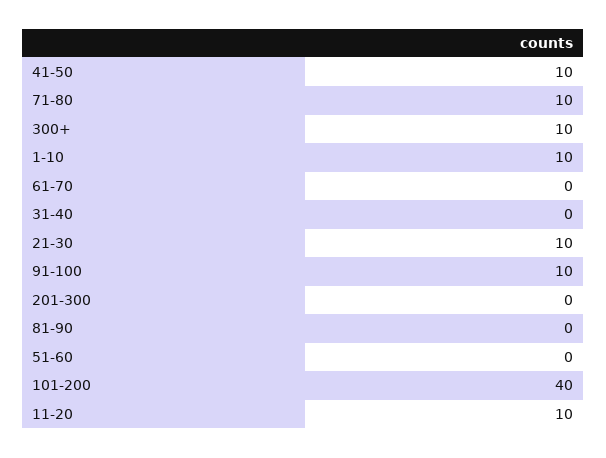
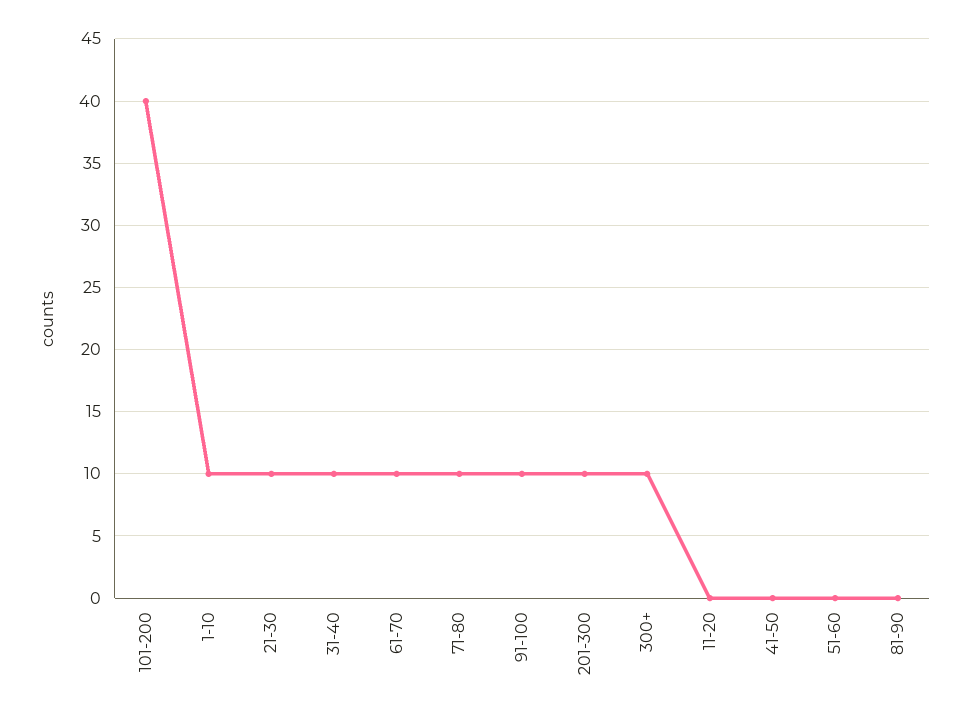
  {
-   "41-50": 10,
+   "41-50": 0,
    "71-80": 10,
    "300+": 10,
    "1-10": 10,
-   "61-70": 0,
+   "61-70": 10,
-   "31-40": 0,
+   "31-40": 10,
    "21-30": 10,
    "91-100": 10,
-   "201-300": 0,
+   "201-300": 10,
    "81-90": 0,
    "51-60": 0,
    "101-200": 40,
-   "11-20": 10
+   "11-20": 0
  }

